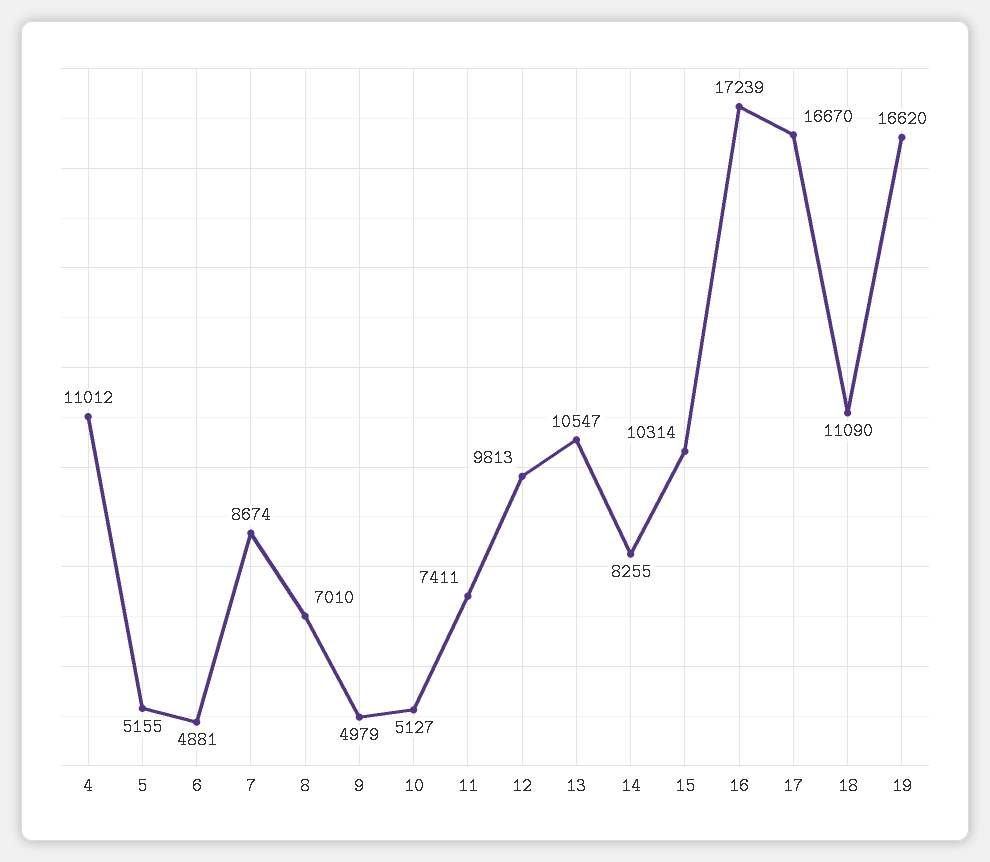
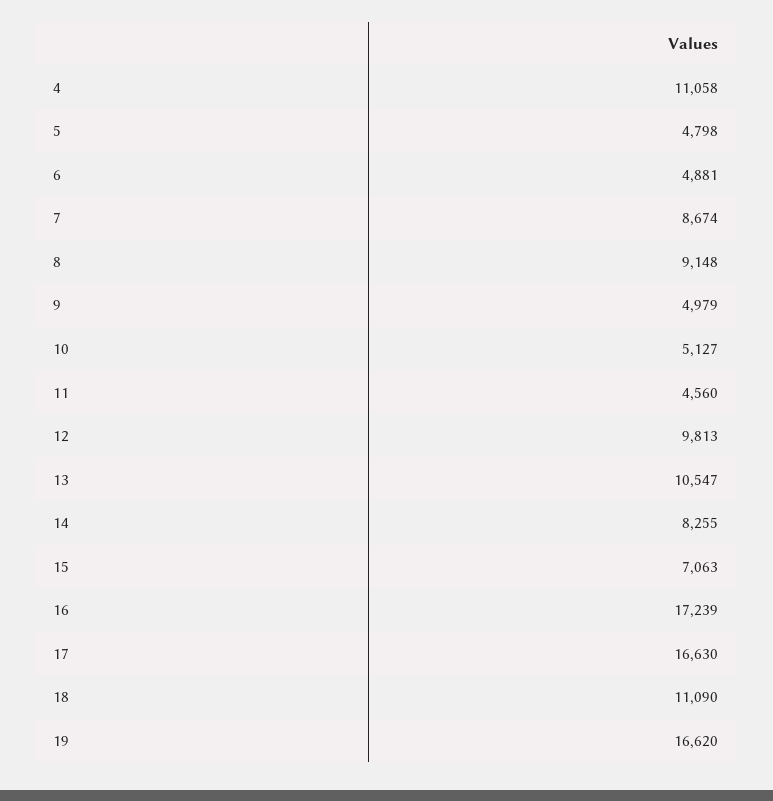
  {
-   "4": 11012,
+   "4": 11058,
-   "5": 5155,
+   "5": 4798,
    "6": 4881,
    "7": 8674,
-   "8": 7010,
+   "8": 9148,
    "9": 4979,
    "10": 5127,
-   "11": 7411,
+   "11": 4560,
    "12": 9813,
    "13": 10547,
    "14": 8255,
-   "15": 10314,
+   "15": 7063,
    "16": 17239,
-   "17": 16670,
+   "17": 16630,
    "18": 11090,
    "19": 16620
  }

